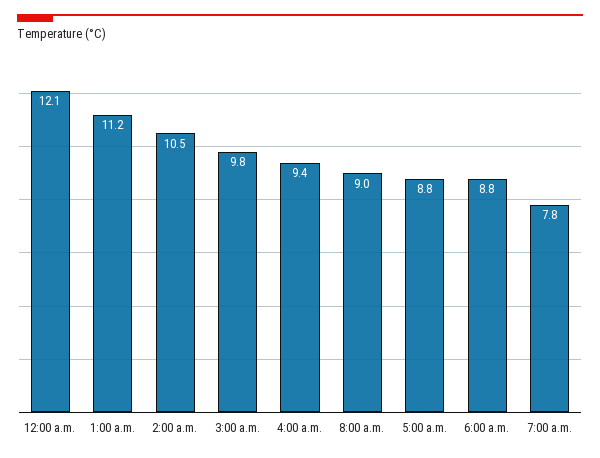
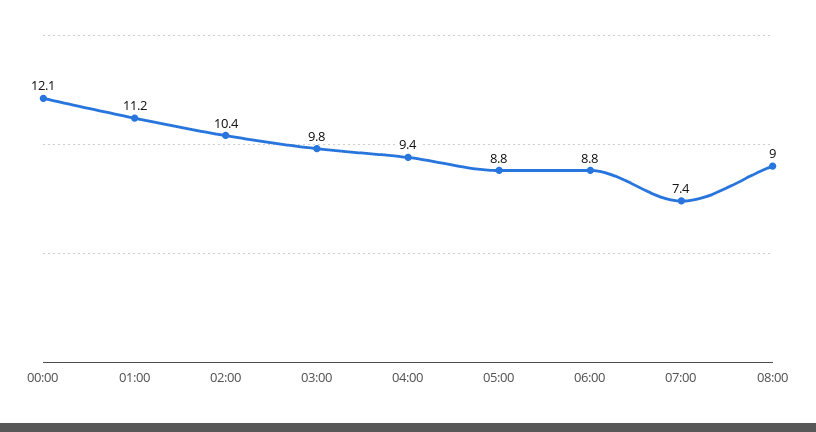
  {
    "12:00 a.m.": 12.1,
    "1:00 a.m.": 11.2,
-   "2:00 a.m.": 10.5,
+   "2:00 a.m.": 10.4,
    "3:00 a.m.": 9.8,
    "4:00 a.m.": 9.4,
    "8:00 a.m.": 9,
    "5:00 a.m.": 8.8,
    "6:00 a.m.": 8.8,
-   "7:00 a.m.": 7.8
+   "7:00 a.m.": 7.4
  }

